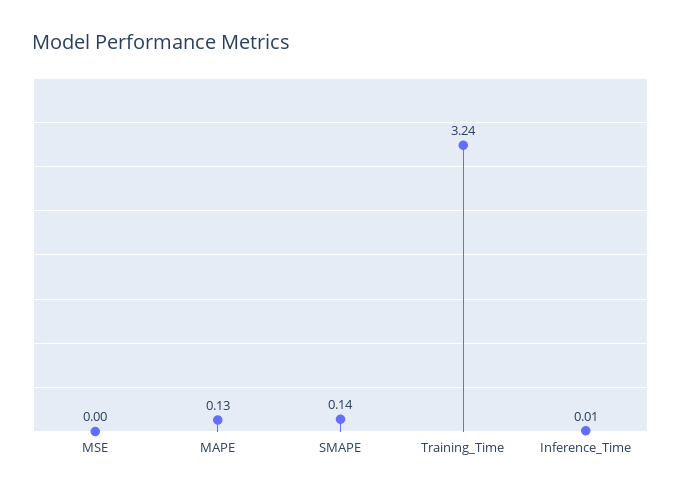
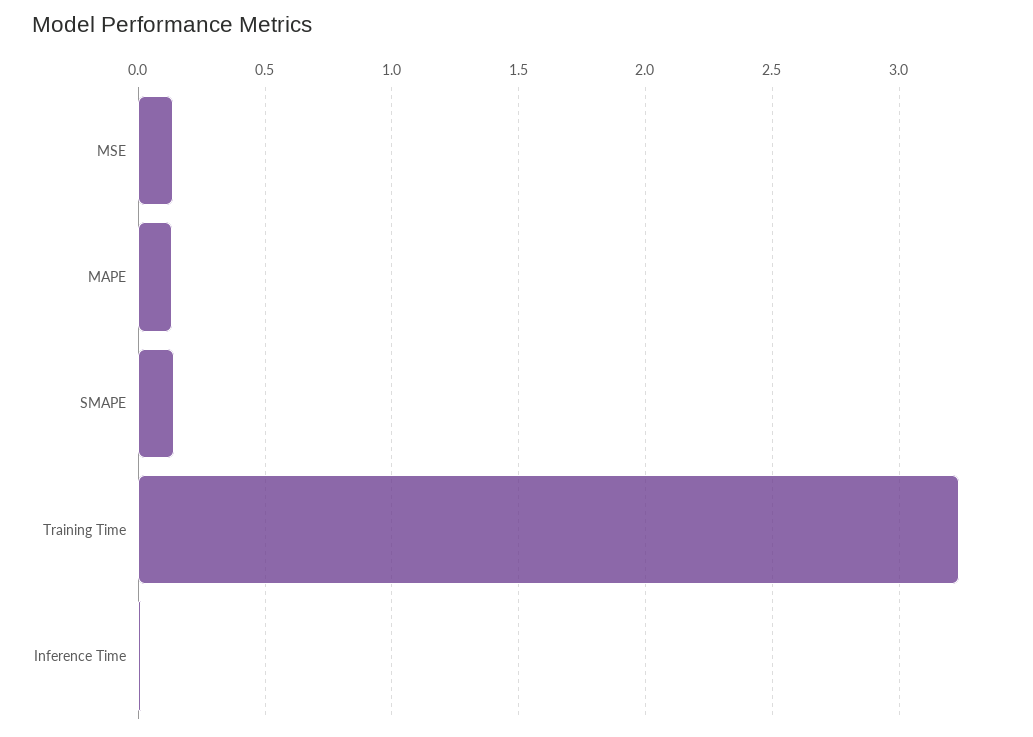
  {
-   "MSE": 0,
+   "MSE": 0.15,
    "MAPE": 0.13,
    "SMAPE": 0.14,
    "Training_Time": 3.24,
    "Inference_Time": 0.01
  }

